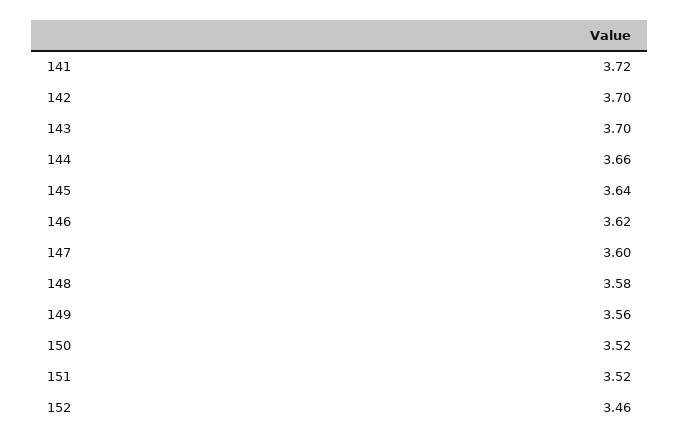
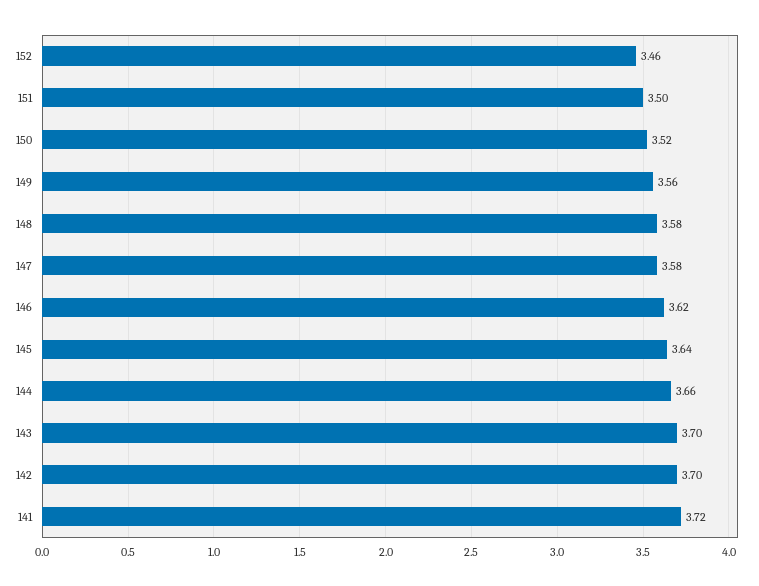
  {
    "141": 3.72,
    "142": 3.7,
    "143": 3.7,
    "144": 3.66,
    "145": 3.64,
    "146": 3.62,
-   "147": 3.6,
+   "147": 3.58,
    "148": 3.58,
    "149": 3.56,
    "150": 3.52,
-   "151": 3.52,
+   "151": 3.5,
    "152": 3.46
  }

